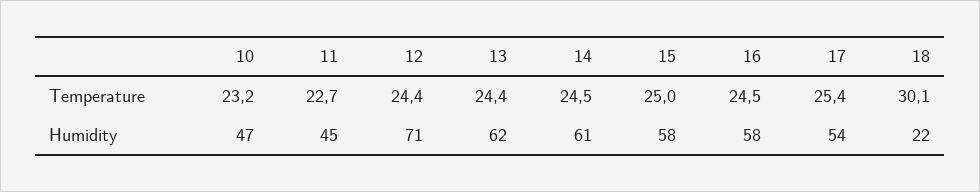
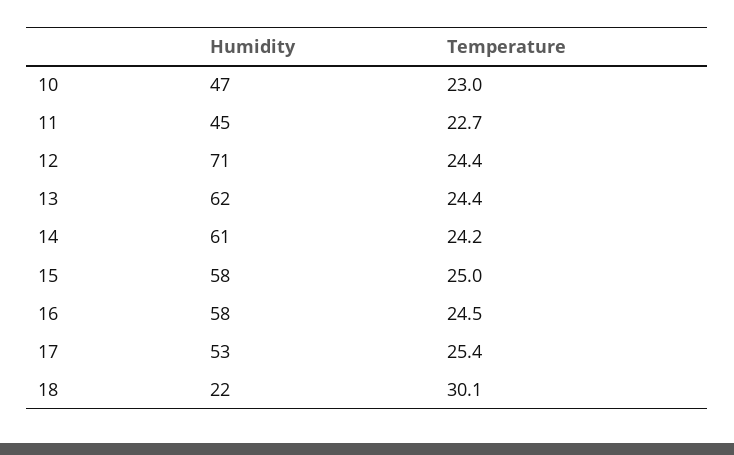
  {
    "10": {
-     "Temperature": 23.2,
+     "Temperature": 23,
      "Humidity": 47
    },
    "11": {
      "Temperature": 22.7,
      "Humidity": 45
    },
    "12": {
      "Temperature": 24.4,
      "Humidity": 71
    },
    "13": {
      "Temperature": 24.4,
      "Humidity": 62
    },
    "14": {
-     "Temperature": 24.5,
+     "Temperature": 24.2,
      "Humidity": 61
    },
    "15": {
      "Temperature": 25,
      "Humidity": 58
    },
    "16": {
      "Temperature": 24.5,
      "Humidity": 58
    },
    "17": {
      "Temperature": 25.4,
-     "Humidity": 54
+     "Humidity": 53
    },
    "18": {
      "Temperature": 30.1,
      "Humidity": 22
    }
  }

